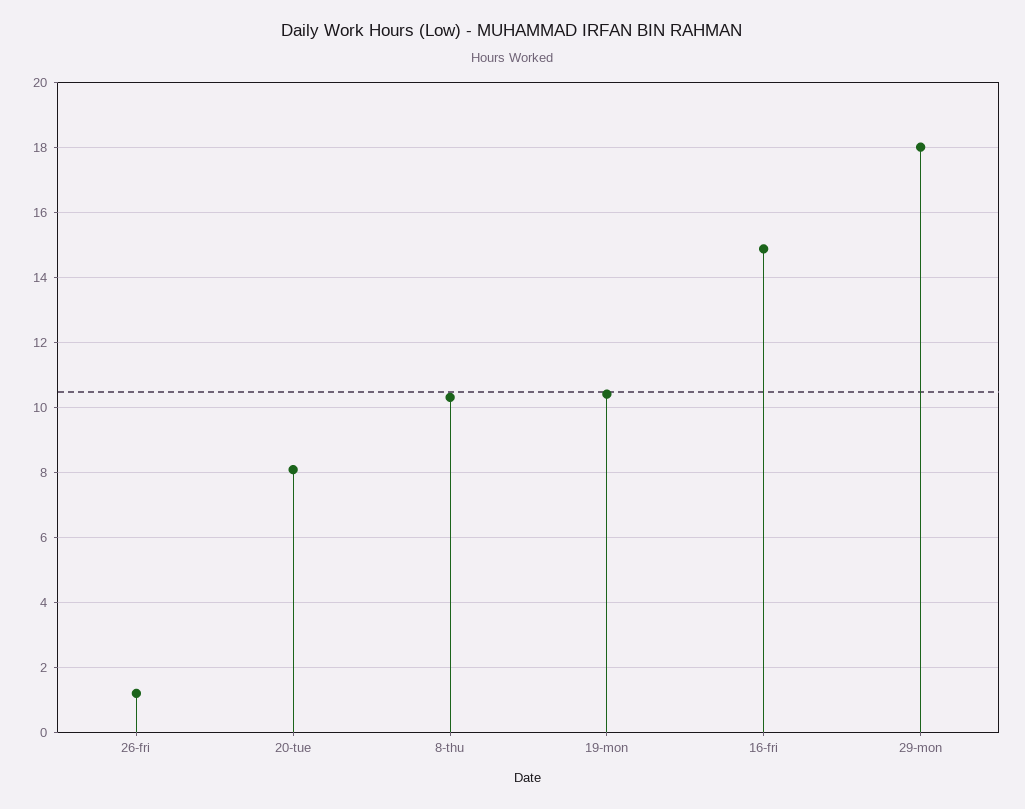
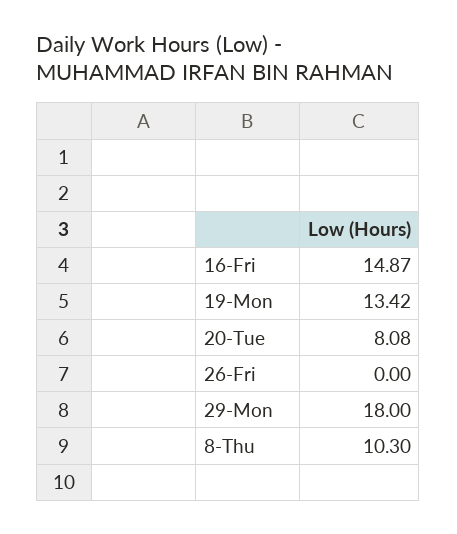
  {
-   "26-fri": 1.2,
+   "26-fri": 0,
    "20-tue": 8.08,
    "8-thu": 10.3,
-   "19-mon": 10.4,
+   "19-mon": 13.42,
    "16-fri": 14.87,
    "29-mon": 18
  }

